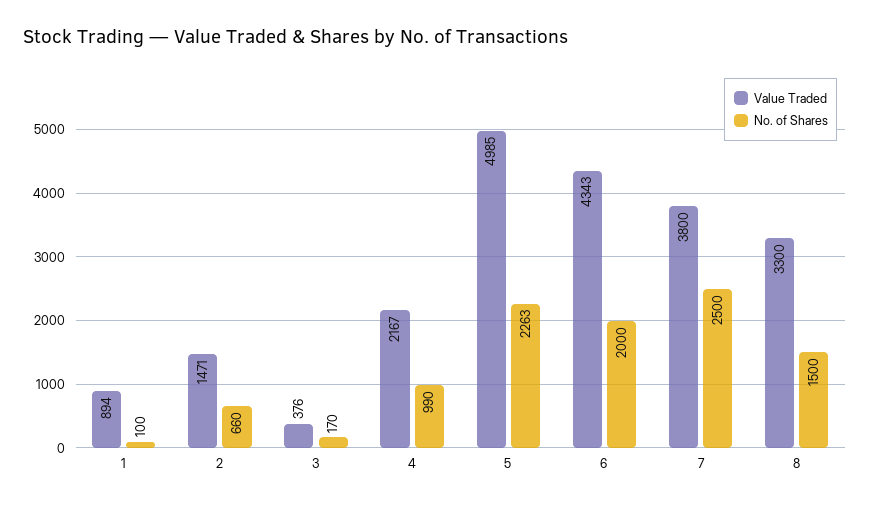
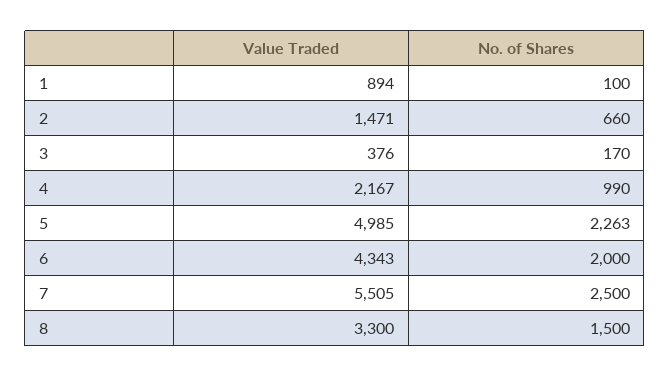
  {
    "Value Traded": {
      "1": 894,
      "2": 1471,
      "3": 376,
      "4": 2167,
      "5": 4985,
      "6": 4343,
-     "7": 3800,
+     "7": 5505,
      "8": 3300
    },
    "No. of Shares": {
      "1": 100,
      "2": 660,
      "3": 170,
      "4": 990,
      "5": 2263,
      "6": 2000,
      "7": 2500,
      "8": 1500
    }
  }

